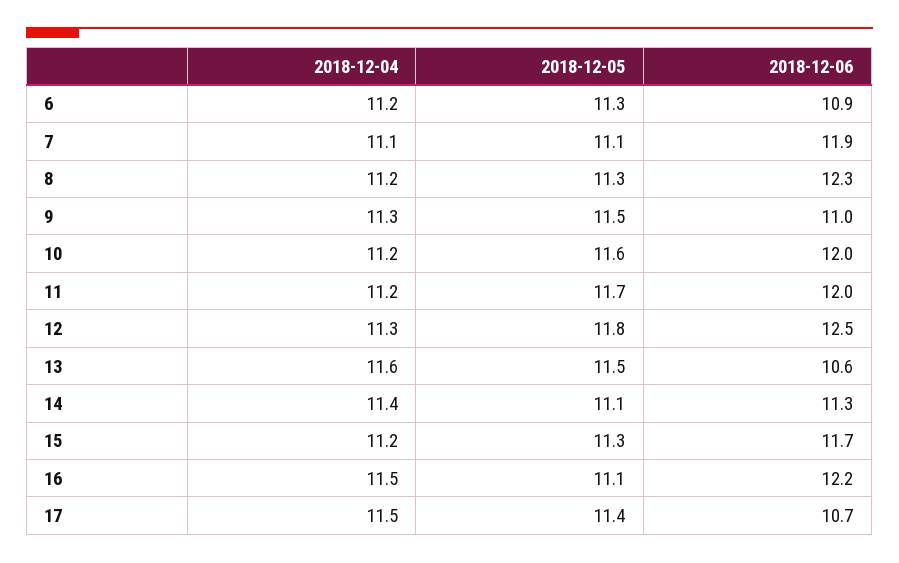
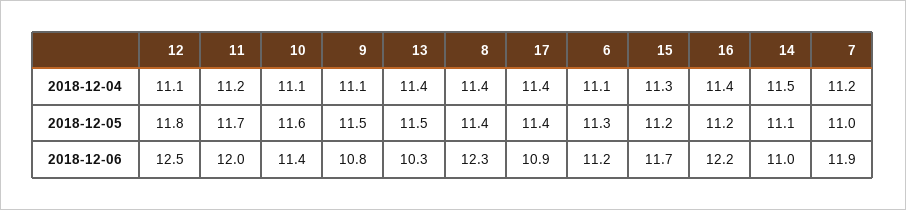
  {
    "2018-12-04": {
-     "6": 11.2,
+     "6": 11.1,
-     "7": 11.1,
+     "7": 11.2,
-     "8": 11.2,
+     "8": 11.4,
-     "9": 11.3,
+     "9": 11.1,
-     "10": 11.2,
+     "10": 11.1,
      "11": 11.2,
-     "12": 11.3,
+     "12": 11.1,
-     "13": 11.6,
+     "13": 11.4,
-     "14": 11.4,
+     "14": 11.5,
-     "15": 11.2,
+     "15": 11.3,
-     "16": 11.5,
+     "16": 11.4,
-     "17": 11.5
+     "17": 11.4
    },
    "2018-12-05": {
      "6": 11.3,
-     "7": 11.1,
+     "7": 11,
-     "8": 11.3,
+     "8": 11.4,
      "9": 11.5,
      "10": 11.6,
      "11": 11.7,
      "12": 11.8,
      "13": 11.5,
      "14": 11.1,
-     "15": 11.3,
+     "15": 11.2,
-     "16": 11.1,
+     "16": 11.2,
      "17": 11.4
    },
    "2018-12-06": {
-     "6": 10.9,
+     "6": 11.2,
      "7": 11.9,
      "8": 12.3,
-     "9": 11,
+     "9": 10.8,
-     "10": 12,
+     "10": 11.4,
      "11": 12,
      "12": 12.5,
-     "13": 10.6,
+     "13": 10.3,
-     "14": 11.3,
+     "14": 11,
      "15": 11.7,
      "16": 12.2,
-     "17": 10.7
+     "17": 10.9
    }
  }

